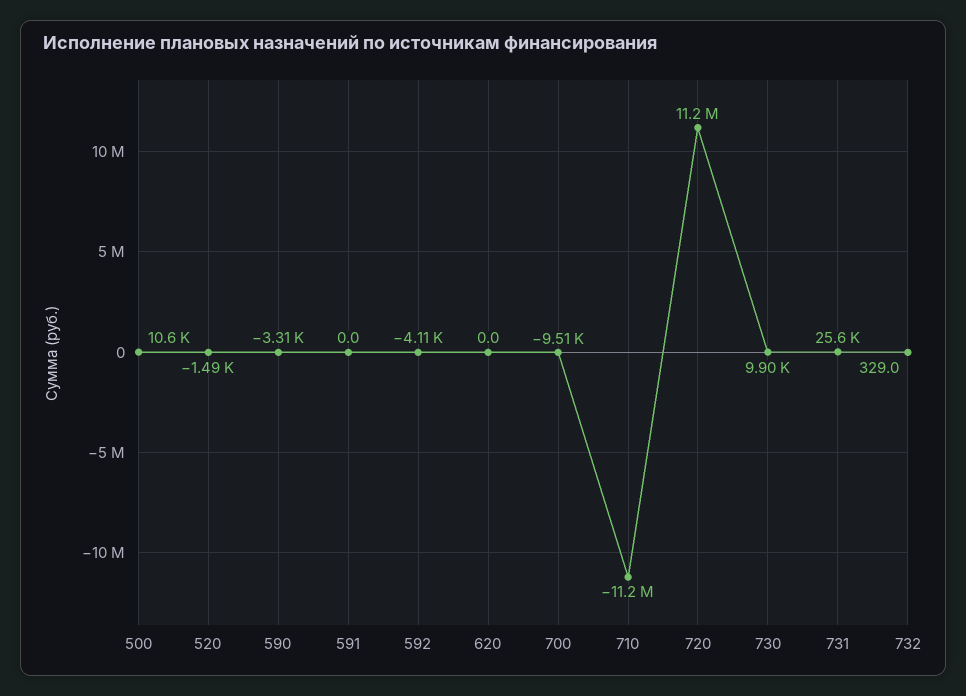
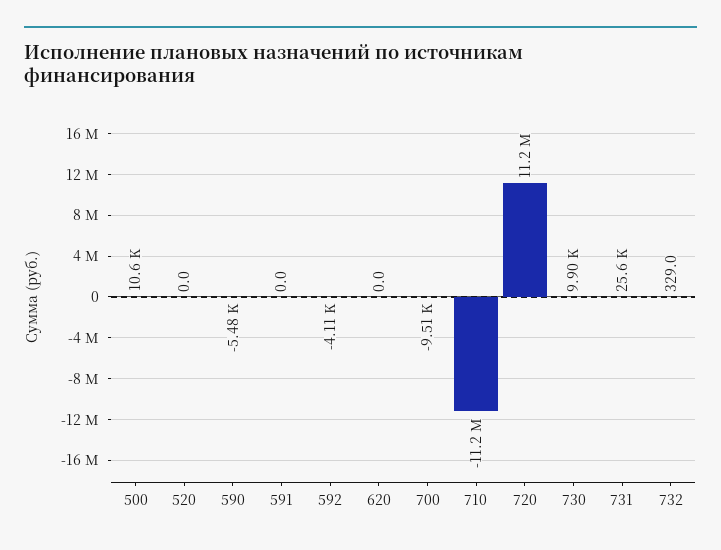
  {
    "500": 10600,
-   "520": -1490,
+   "520": 0,
-   "590": -3310,
+   "590": -5480,
    "591": 0,
    "592": -4110,
    "620": 0,
    "700": -9510,
    "710": -11200000,
    "720": 11200000,
    "730": 9900,
    "731": 25600,
    "732": 329
  }

